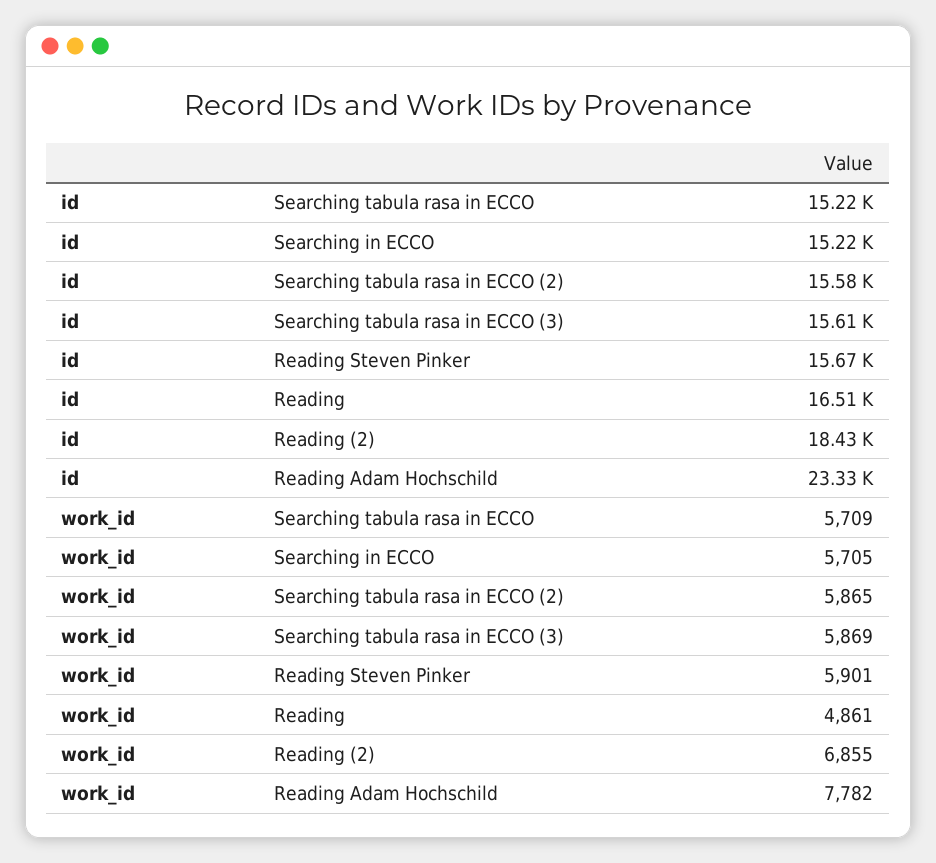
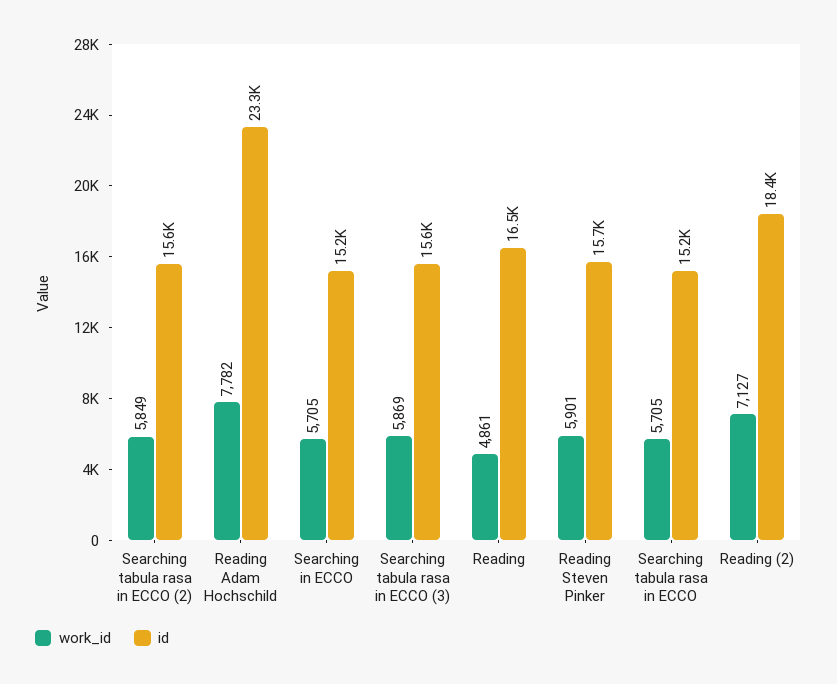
  {
    "id": {
      "Searching tabula rasa in ECCO": 15220,
      "Searching in ECCO": 15220,
      "Searching tabula rasa in ECCO (2)": 15580,
      "Searching tabula rasa in ECCO (3)": 15610,
      "Reading Steven Pinker": 15670,
      "Reading": 16510,
      "Reading (2)": 18430,
      "Reading Adam Hochschild": 23330
    },
    "work_id": {
-     "Searching tabula rasa in ECCO": 5709,
+     "Searching tabula rasa in ECCO": 5705,
      "Searching in ECCO": 5705,
-     "Searching tabula rasa in ECCO (2)": 5865,
+     "Searching tabula rasa in ECCO (2)": 5849,
      "Searching tabula rasa in ECCO (3)": 5869,
      "Reading Steven Pinker": 5901,
      "Reading": 4861,
-     "Reading (2)": 6855,
+     "Reading (2)": 7127,
      "Reading Adam Hochschild": 7782
    }
  }

